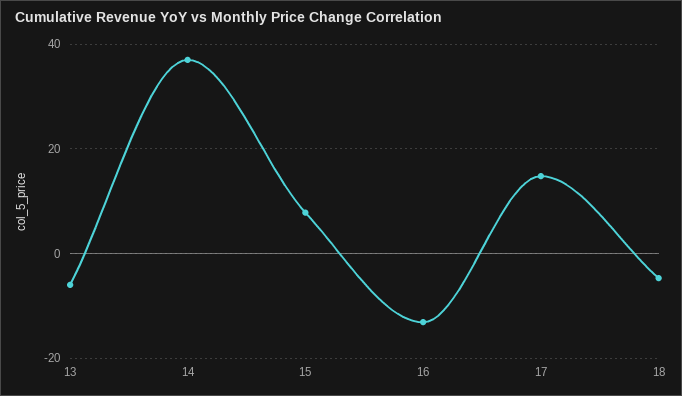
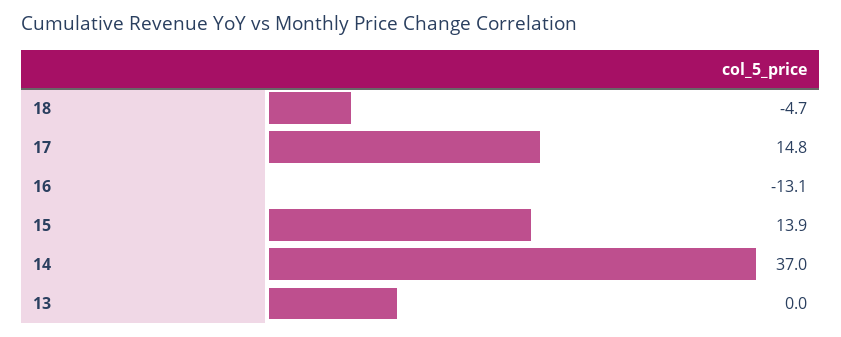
  {
-   "13": -6,
+   "13": 0,
    "14": 37,
-   "15": 8,
+   "15": 13.9,
    "16": -13.1,
    "17": 14.8,
    "18": -4.7
  }

